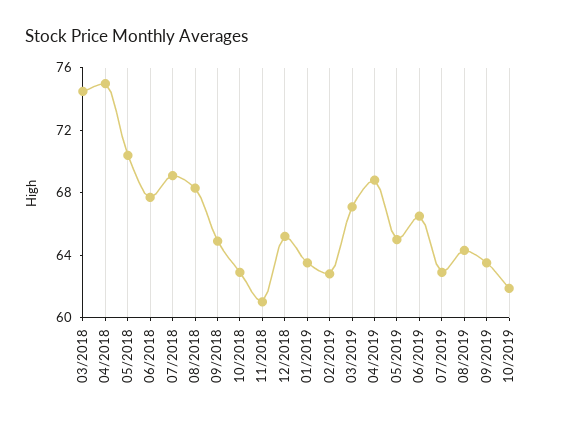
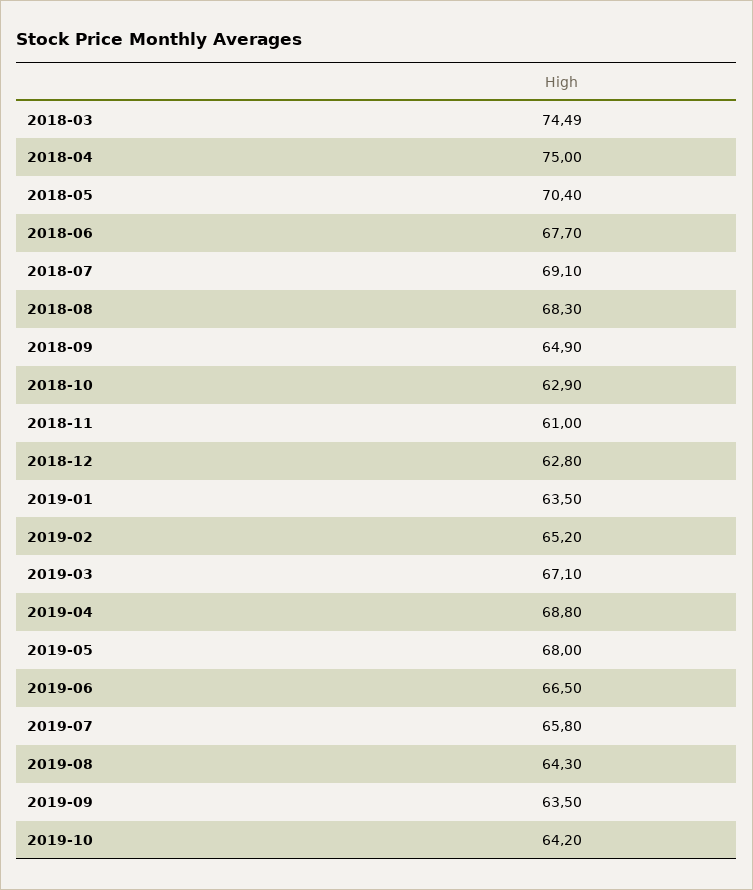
  {
    "03/2018": 74.49,
    "04/2018": 75,
    "05/2018": 70.4,
    "06/2018": 67.7,
    "07/2018": 69.1,
    "08/2018": 68.3,
    "09/2018": 64.9,
    "10/2018": 62.9,
    "11/2018": 61,
-   "12/2018": 65,
+   "12/2018": 62.8,
    "01/2019": 63.5,
-   "02/2019": 63,
+   "02/2019": 65.2,
    "03/2019": 67.1,
    "04/2019": 68.8,
-   "05/2019": 65,
+   "05/2019": 68,
    "06/2019": 66.5,
-   "07/2019": 63,
+   "07/2019": 65.8,
    "08/2019": 64.3,
    "09/2019": 63.5,
-   "10/2019": 62
+   "10/2019": 64.2
  }

